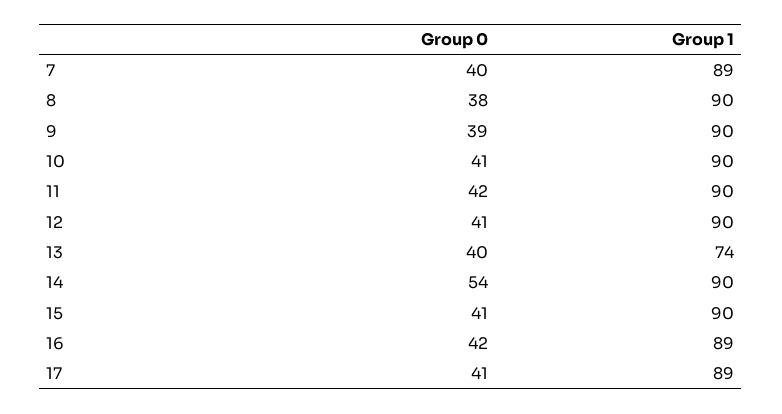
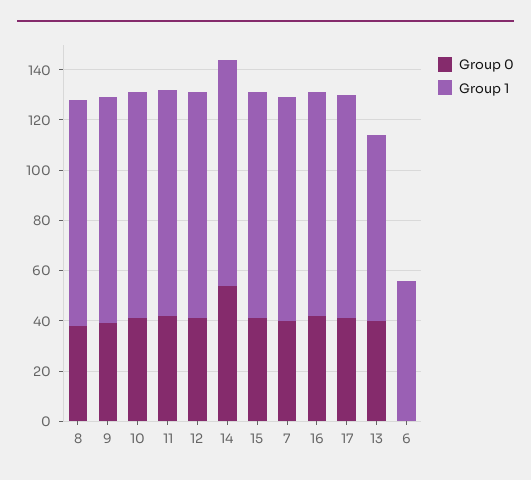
  {
    "Group 0": {
      "7": 40,
      "8": 38,
      "9": 39,
      "10": 41,
      "11": 42,
      "12": 41,
      "13": 40,
      "14": 54,
      "15": 41,
      "16": 42,
-     "17": 41
+     "17": 41,
+     "6": 0
    },
    "Group 1": {
      "7": 89,
      "8": 90,
      "9": 90,
      "10": 90,
      "11": 90,
      "12": 90,
      "13": 74,
      "14": 90,
      "15": 90,
      "16": 89,
-     "17": 89
+     "17": 89,
+     "6": 55
    }
  }

